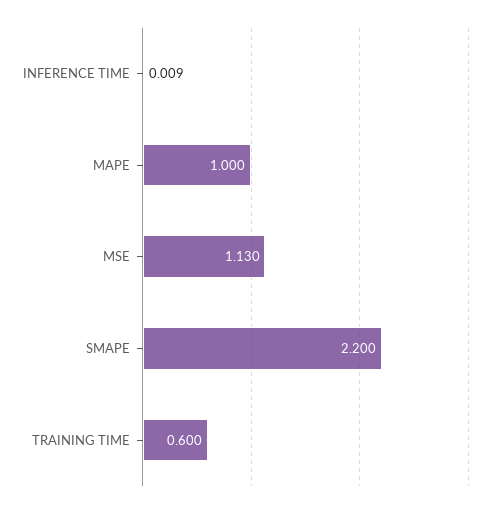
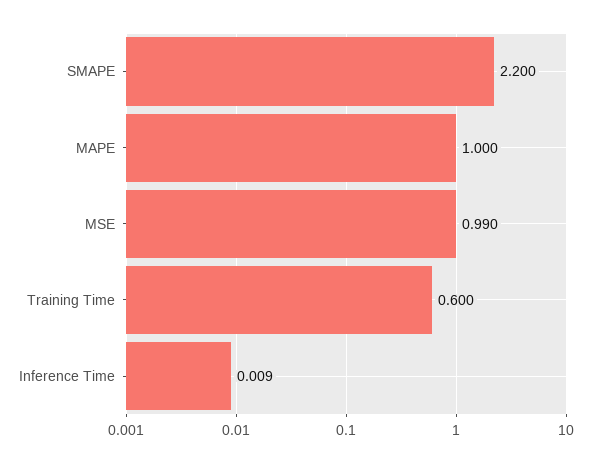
  {
    "INFERENCE TIME": 0.009,
    "MAPE": 1,
-   "MSE": 1.13,
+   "MSE": 0.99,
    "SMAPE": 2.2,
    "TRAINING TIME": 0.6
  }

